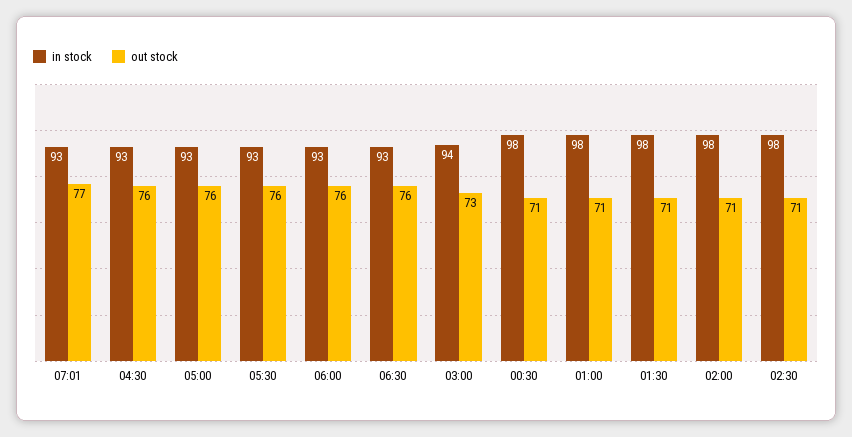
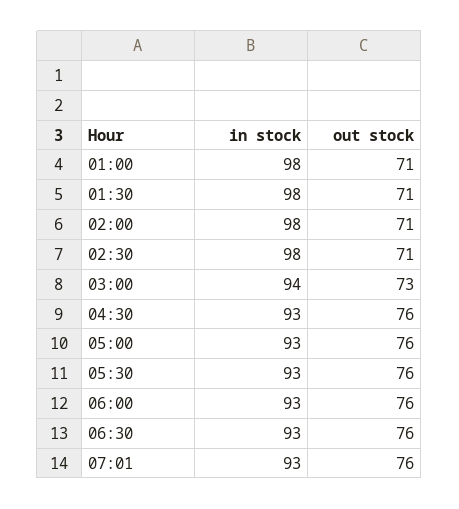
  {
    "in stock": {
      "07:01": 93,
      "04:30": 93,
      "05:00": 93,
      "05:30": 93,
      "06:00": 93,
      "06:30": 93,
      "03:00": 94,
-     "00:30": 98,
      "01:00": 98,
      "01:30": 98,
      "02:00": 98,
      "02:30": 98
    },
    "out stock": {
-     "07:01": 77,
+     "07:01": 76,
      "04:30": 76,
      "05:00": 76,
      "05:30": 76,
      "06:00": 76,
      "06:30": 76,
      "03:00": 73,
-     "00:30": 71,
      "01:00": 71,
      "01:30": 71,
      "02:00": 71,
      "02:30": 71
    }
  }

